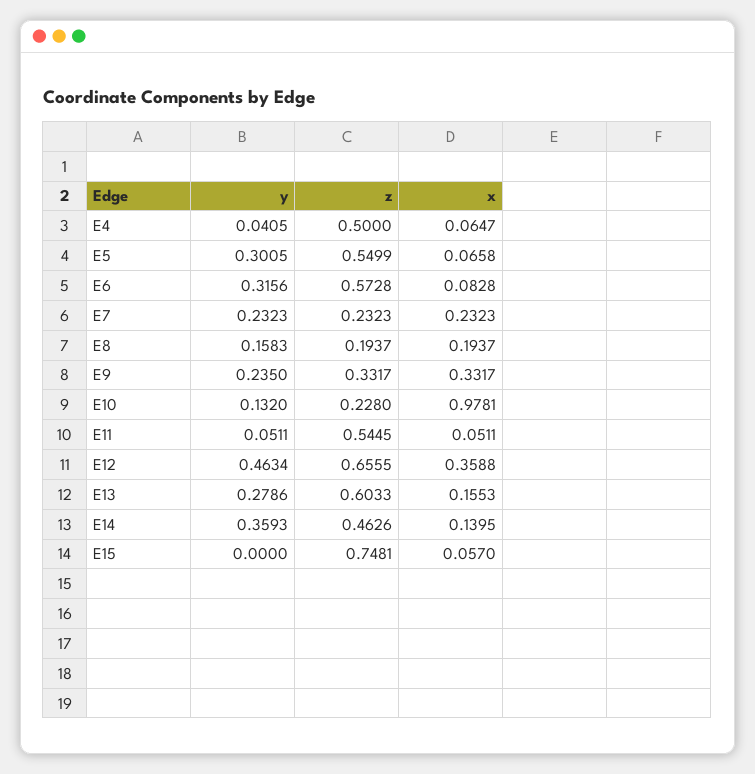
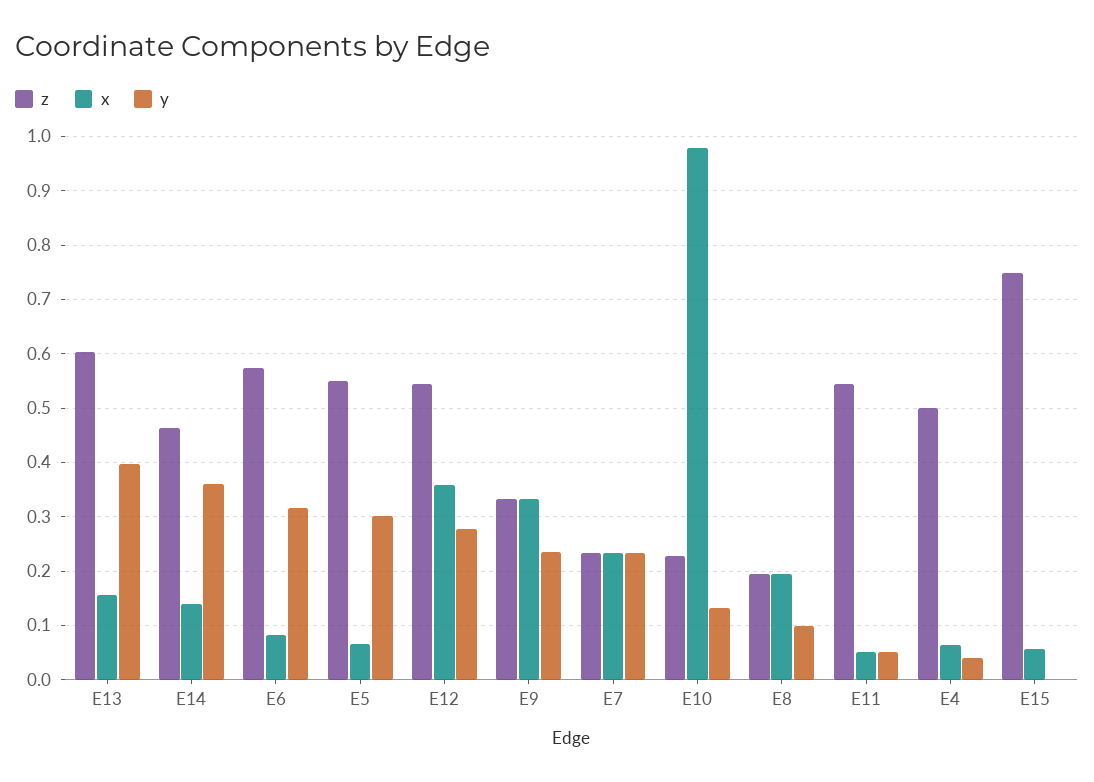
  {
    "y": {
      "E4": 0.0405,
      "E5": 0.3005,
      "E6": 0.3156,
      "E7": 0.2323,
-     "E8": 0.1583,
+     "E8": 0.1,
      "E9": 0.235,
      "E10": 0.132,
      "E11": 0.0511,
-     "E12": 0.4634,
+     "E12": 0.28,
-     "E13": 0.2786,
+     "E13": 0.4,
      "E14": 0.3593,
      "E15": 0
    },
    "z": {
      "E4": 0.5,
      "E5": 0.5499,
      "E6": 0.5728,
      "E7": 0.2323,
      "E8": 0.1937,
      "E9": 0.3317,
      "E10": 0.228,
      "E11": 0.5445,
-     "E12": 0.6555,
+     "E12": 0.54,
      "E13": 0.6033,
      "E14": 0.4626,
      "E15": 0.7481
    },
    "x": {
      "E4": 0.0647,
      "E5": 0.0658,
      "E6": 0.0828,
      "E7": 0.2323,
      "E8": 0.1937,
      "E9": 0.3317,
      "E10": 0.9781,
      "E11": 0.0511,
      "E12": 0.3588,
      "E13": 0.1553,
      "E14": 0.1395,
      "E15": 0.057
    }
  }

